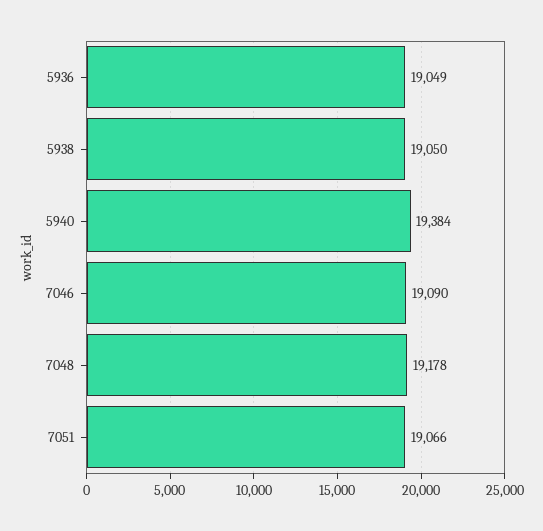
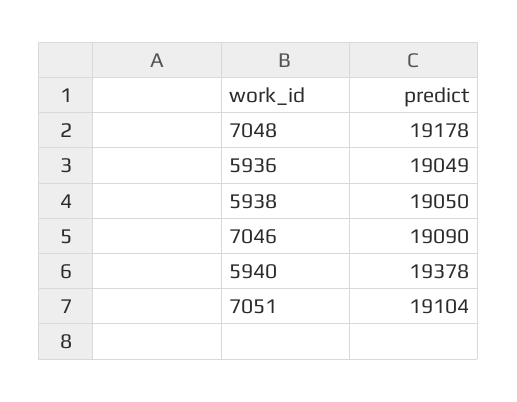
  {
    "5936": 19049,
    "5938": 19050,
-   "5940": 19384,
+   "5940": 19378,
    "7046": 19090,
    "7048": 19178,
-   "7051": 19066
+   "7051": 19104
  }

